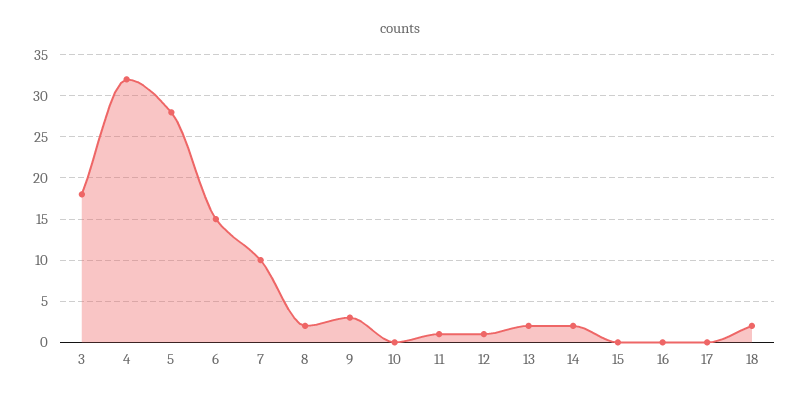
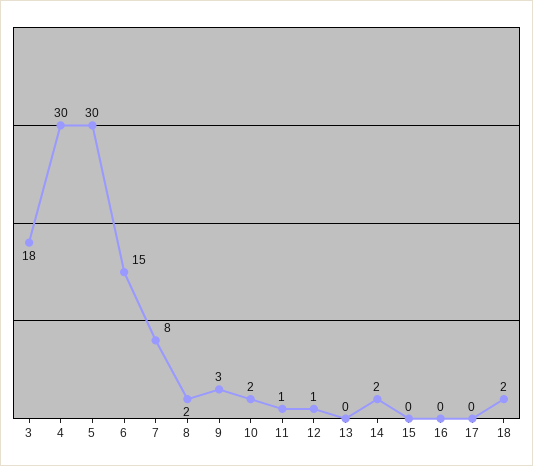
  {
    "3": 18,
-   "4": 32,
+   "4": 30,
-   "5": 28,
+   "5": 30,
    "6": 15,
-   "7": 10,
+   "7": 8,
    "8": 2,
    "9": 3,
-   "10": 0,
+   "10": 2,
    "11": 1,
    "12": 1,
-   "13": 2,
+   "13": 0,
    "14": 2,
    "15": 0,
    "16": 0,
    "17": 0,
    "18": 2
  }

